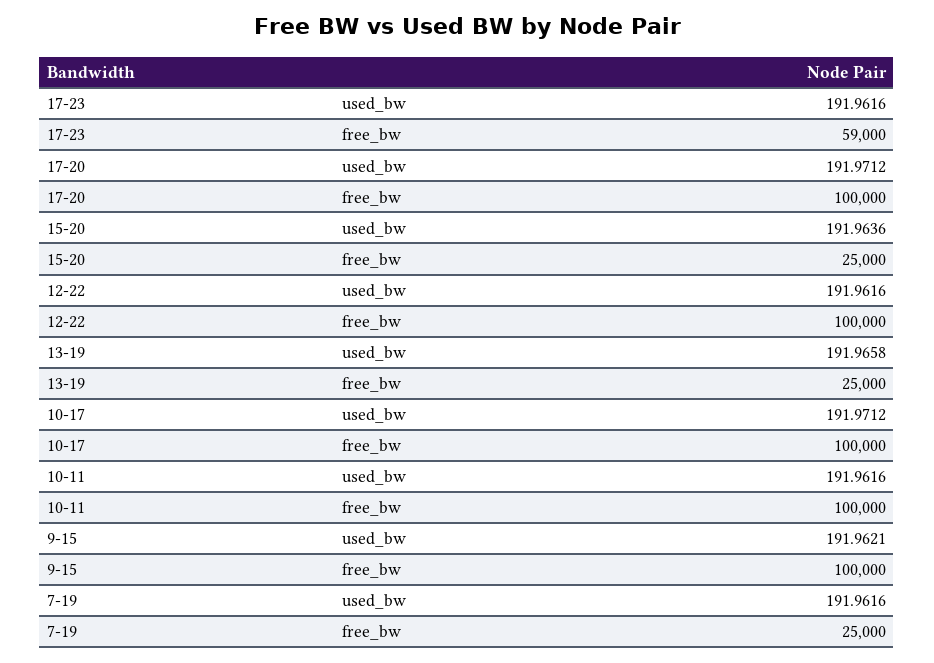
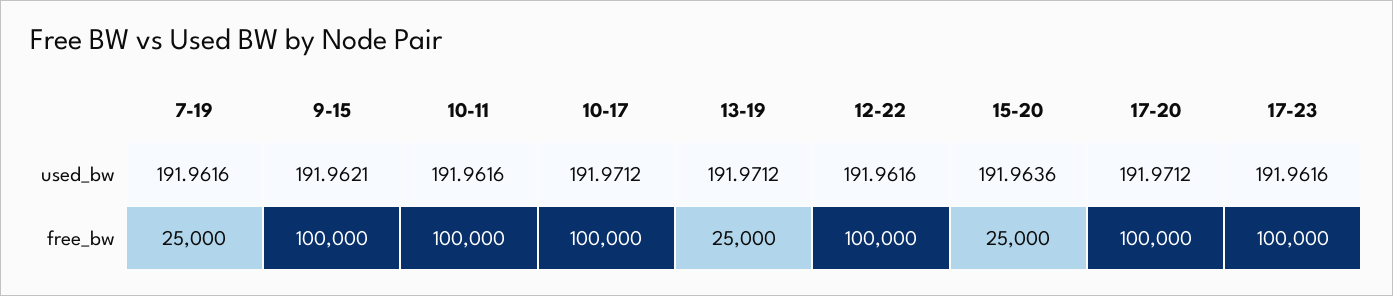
  {
    "17-23": {
      "used_bw": 191.9616,
-     "free_bw": 59000
+     "free_bw": 100000
    },
    "17-20": {
      "used_bw": 191.9712,
      "free_bw": 100000
    },
    "15-20": {
      "used_bw": 191.9636,
      "free_bw": 25000
    },
    "12-22": {
      "used_bw": 191.9616,
      "free_bw": 100000
    },
    "13-19": {
-     "used_bw": 191.9658,
+     "used_bw": 191.9712,
      "free_bw": 25000
    },
    "10-17": {
      "used_bw": 191.9712,
      "free_bw": 100000
    },
    "10-11": {
      "used_bw": 191.9616,
      "free_bw": 100000
    },
    "9-15": {
      "used_bw": 191.9621,
      "free_bw": 100000
    },
    "7-19": {
      "used_bw": 191.9616,
      "free_bw": 25000
    }
  }

